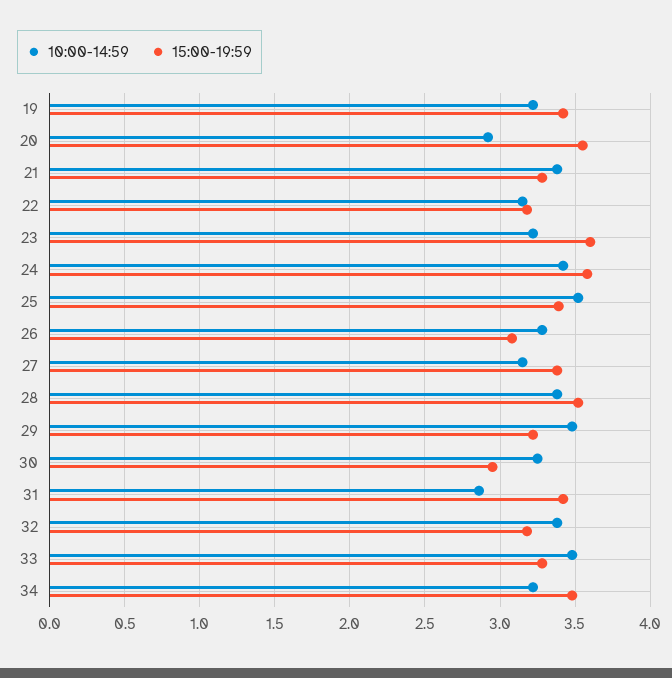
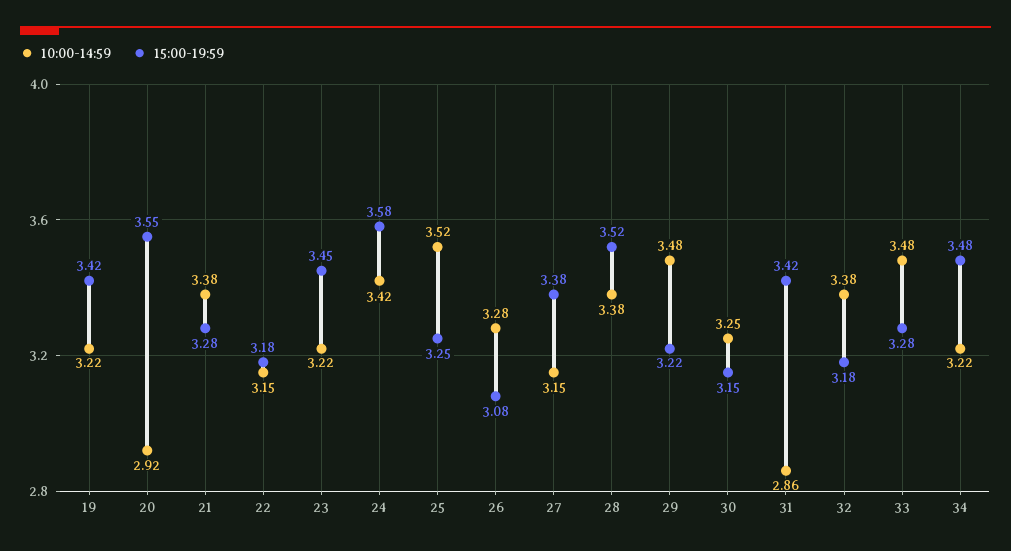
  {
    "10:00-14:59": {
      "19": 3.22,
      "20": 2.92,
      "21": 3.38,
      "22": 3.15,
      "23": 3.22,
      "24": 3.42,
      "25": 3.52,
      "26": 3.28,
      "27": 3.15,
      "28": 3.38,
      "29": 3.48,
      "30": 3.25,
      "31": 2.86,
      "32": 3.38,
      "33": 3.48,
      "34": 3.22
    },
    "15:00-19:59": {
      "19": 3.42,
      "20": 3.55,
      "21": 3.28,
      "22": 3.18,
-     "23": 3.6,
+     "23": 3.45,
      "24": 3.58,
-     "25": 3.4,
+     "25": 3.25,
      "26": 3.08,
      "27": 3.38,
      "28": 3.52,
      "29": 3.22,
-     "30": 2.95,
+     "30": 3.15,
      "31": 3.42,
      "32": 3.18,
      "33": 3.28,
      "34": 3.48
    }
  }

